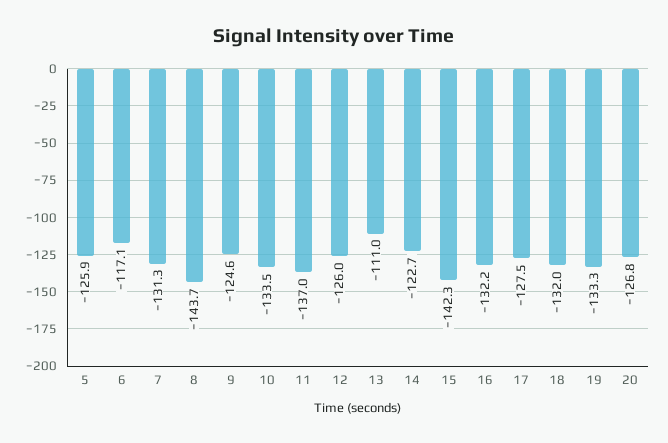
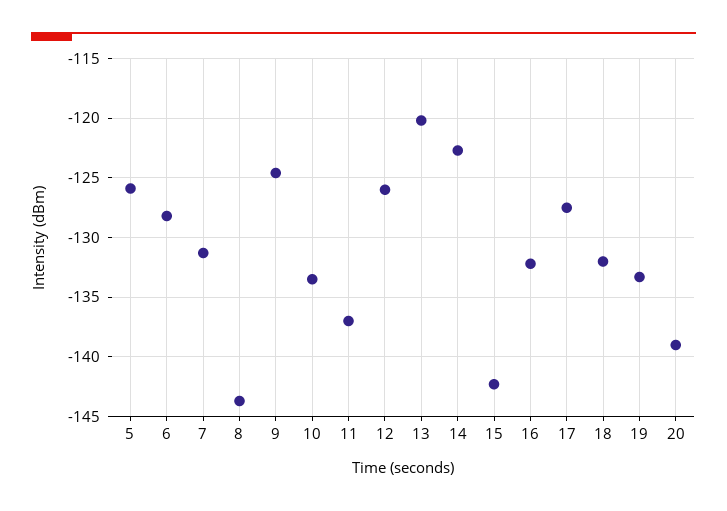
  {
    "5": -125.9,
-   "6": -117.1,
+   "6": -128,
    "7": -131.3,
    "8": -143.7,
    "9": -124.6,
    "10": -133.5,
    "11": -137,
    "12": -126,
-   "13": -111,
+   "13": -120,
    "14": -122.7,
    "15": -142.3,
    "16": -132.2,
    "17": -127.5,
    "18": -132,
    "19": -133.3,
-   "20": -126.8
+   "20": -139
  }

